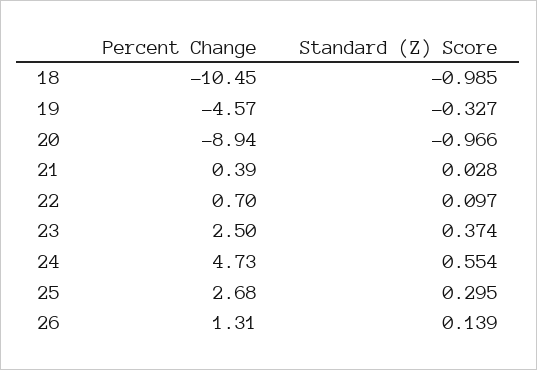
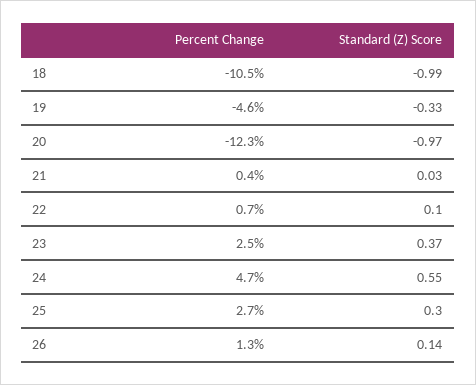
  {
    "Percent Change": {
      "18": -10.45,
      "19": -4.57,
-     "20": -8.94,
+     "20": -12.3,
      "21": 0.39,
      "22": 0.7,
      "23": 2.5,
      "24": 4.73,
      "25": 2.68,
      "26": 1.31
    },
    "Standard (Z) Score": {
      "18": -0.985,
      "19": -0.327,
      "20": -0.966,
      "21": 0.028,
      "22": 0.097,
      "23": 0.374,
      "24": 0.554,
      "25": 0.295,
      "26": 0.139
    }
  }

